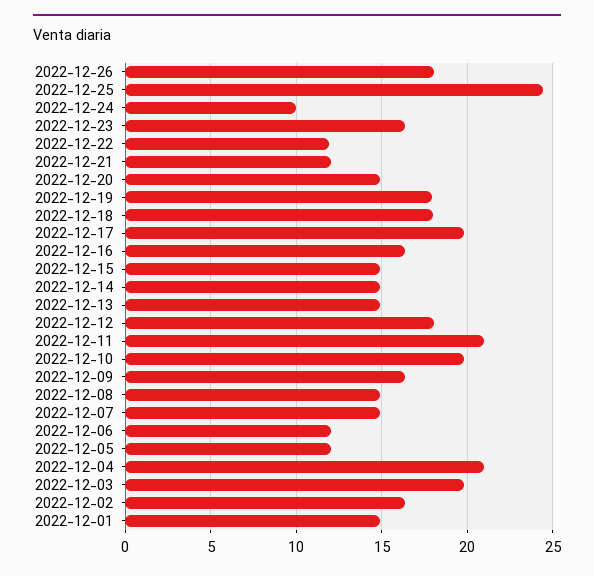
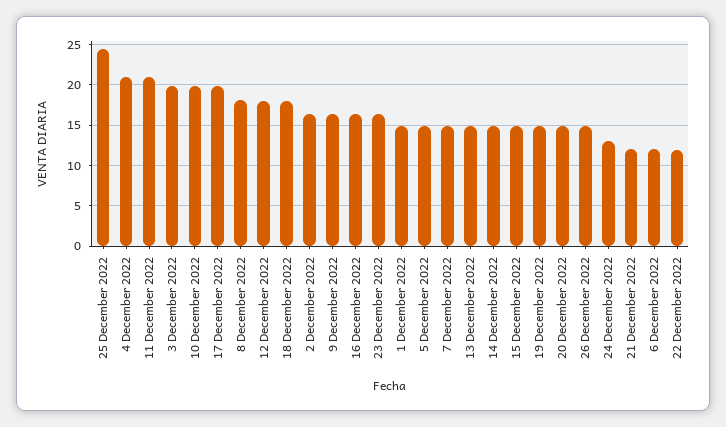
  {
-   "2022-12-26": 18,
+   "2022-12-26": 15,
    "2022-12-25": 24.5,
-   "2022-12-24": 10,
+   "2022-12-24": 13,
    "2022-12-23": 16.5,
    "2022-12-22": 12,
    "2022-12-21": 12,
    "2022-12-20": 15,
-   "2022-12-19": 18,
+   "2022-12-19": 15,
    "2022-12-18": 18,
    "2022-12-17": 20,
    "2022-12-16": 16.5,
    "2022-12-15": 15,
    "2022-12-14": 15,
    "2022-12-13": 15,
    "2022-12-12": 18,
    "2022-12-11": 21,
    "2022-12-10": 20,
    "2022-12-09": 16.5,
-   "2022-12-08": 15,
+   "2022-12-08": 18,
    "2022-12-07": 15,
    "2022-12-06": 12,
-   "2022-12-05": 12,
+   "2022-12-05": 15,
    "2022-12-04": 21,
    "2022-12-03": 20,
    "2022-12-02": 16.5,
    "2022-12-01": 15
  }

